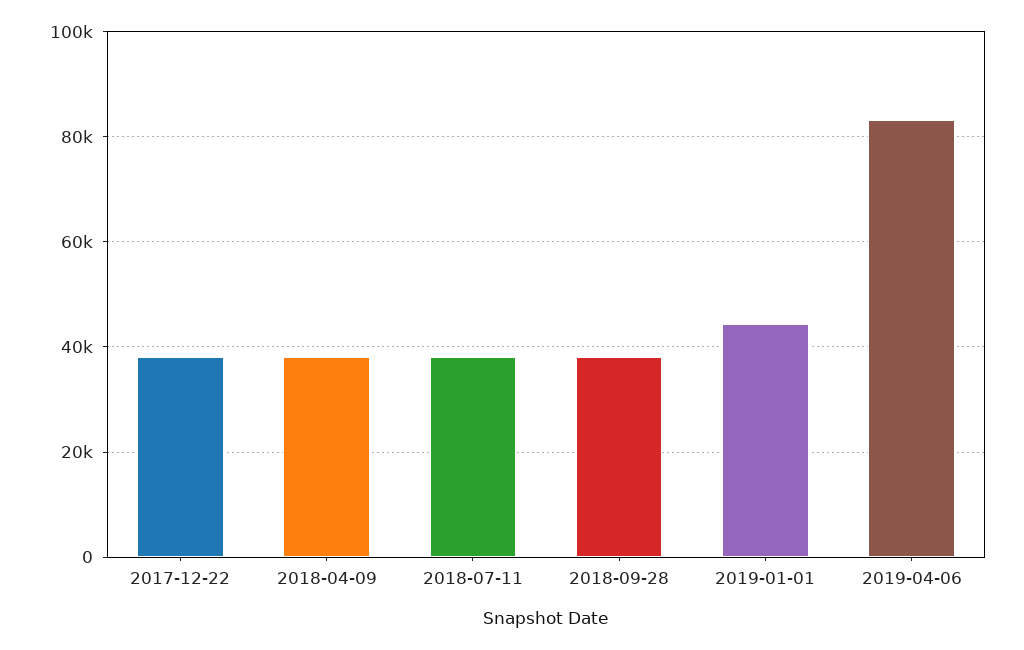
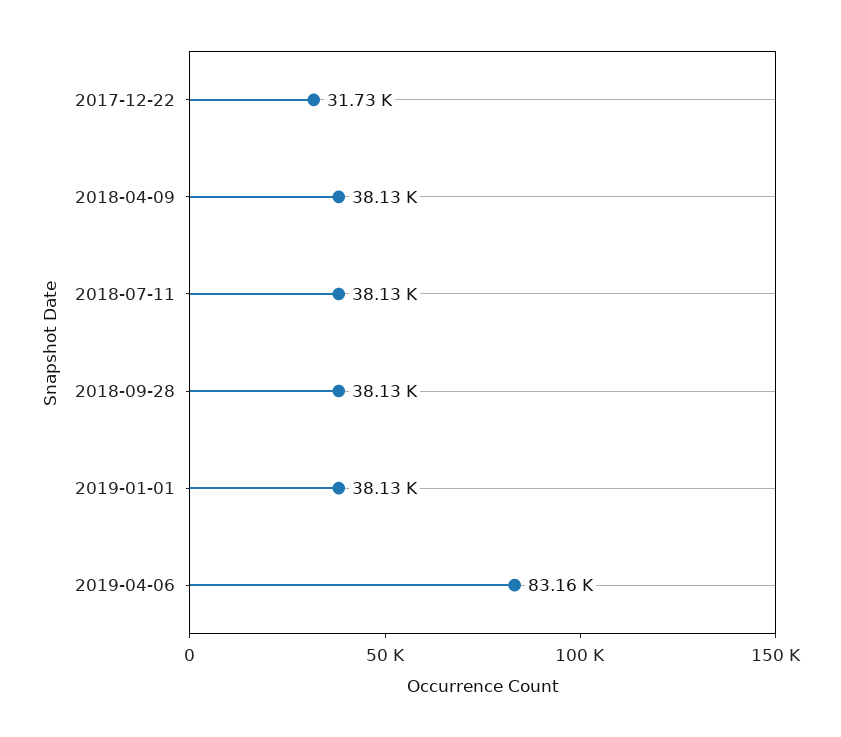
  {
-   "2017-12-22": 38000,
+   "2017-12-22": 31730,
    "2018-04-09": 38130,
    "2018-07-11": 38130,
    "2018-09-28": 38130,
-   "2019-01-01": 44000,
+   "2019-01-01": 38130,
    "2019-04-06": 83160
  }

